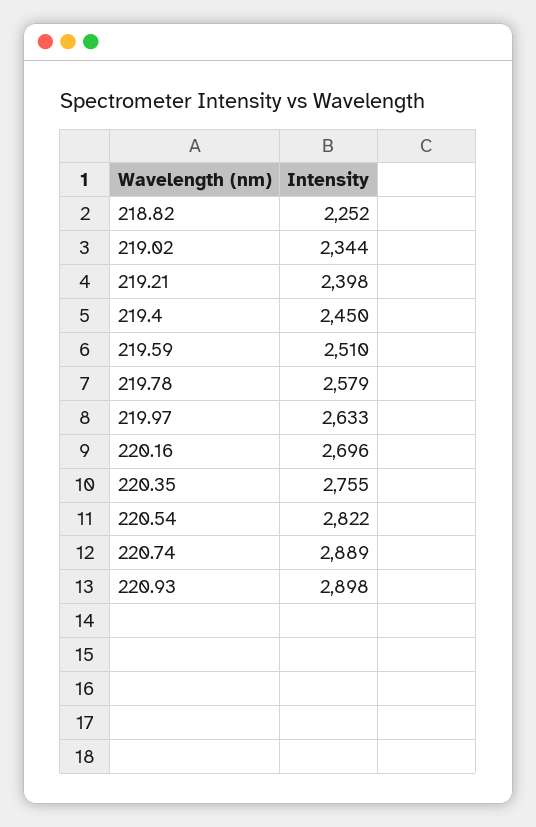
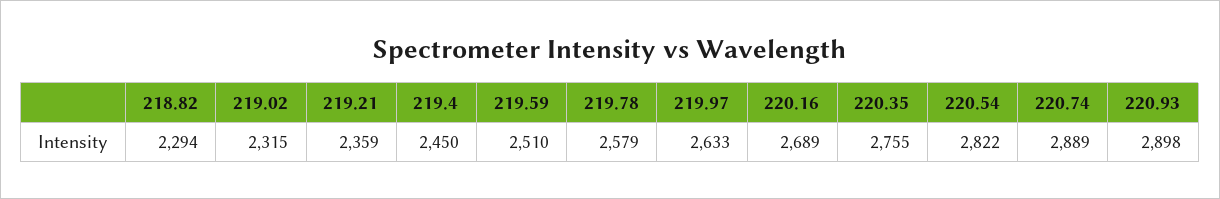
  {
-   "218.82": 2252,
+   "218.82": 2294,
-   "219.02": 2344,
+   "219.02": 2315,
-   "219.21": 2398,
+   "219.21": 2359,
    "219.4": 2450,
    "219.59": 2510,
    "219.78": 2579,
    "219.97": 2633,
-   "220.16": 2696,
+   "220.16": 2689,
    "220.35": 2755,
    "220.54": 2822,
    "220.74": 2889,
    "220.93": 2898
  }

